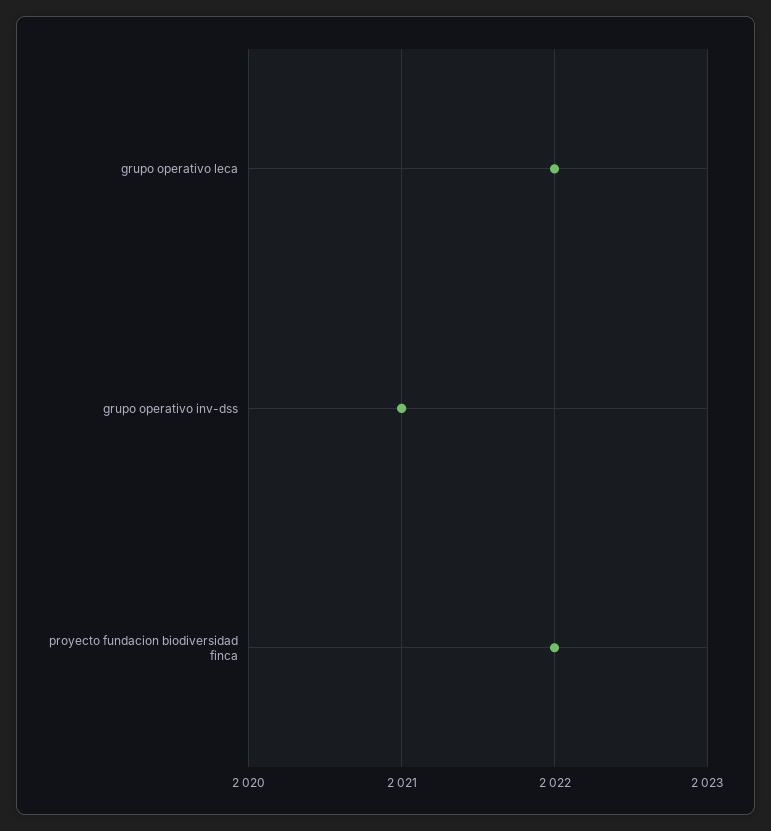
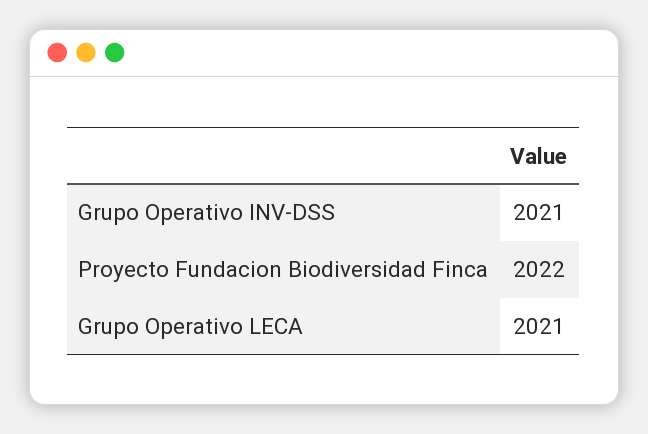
  {
-   "grupo operativo leca": 2022,
+   "grupo operativo leca": 2021,
    "grupo operativo inv-dss": 2021,
    "proyecto fundacion biodiversidad finca": 2022
  }

